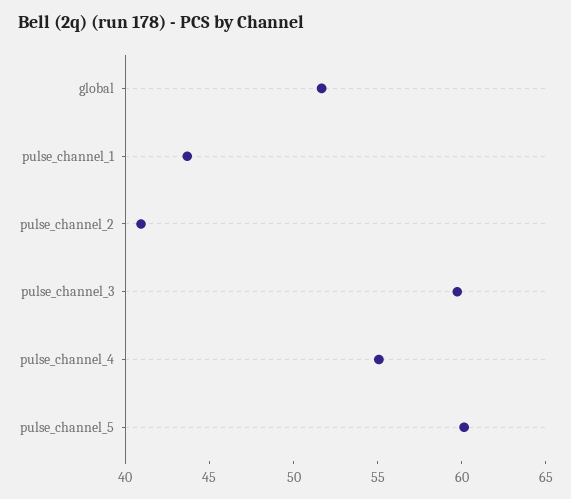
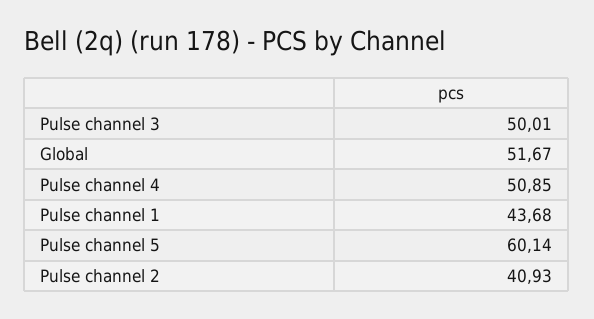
  {
    "global": 51.67,
    "pulse_channel_1": 43.68,
    "pulse_channel_2": 40.93,
-   "pulse_channel_3": 60,
+   "pulse_channel_3": 50.01,
-   "pulse_channel_4": 55,
+   "pulse_channel_4": 50.85,
    "pulse_channel_5": 60.14
  }

